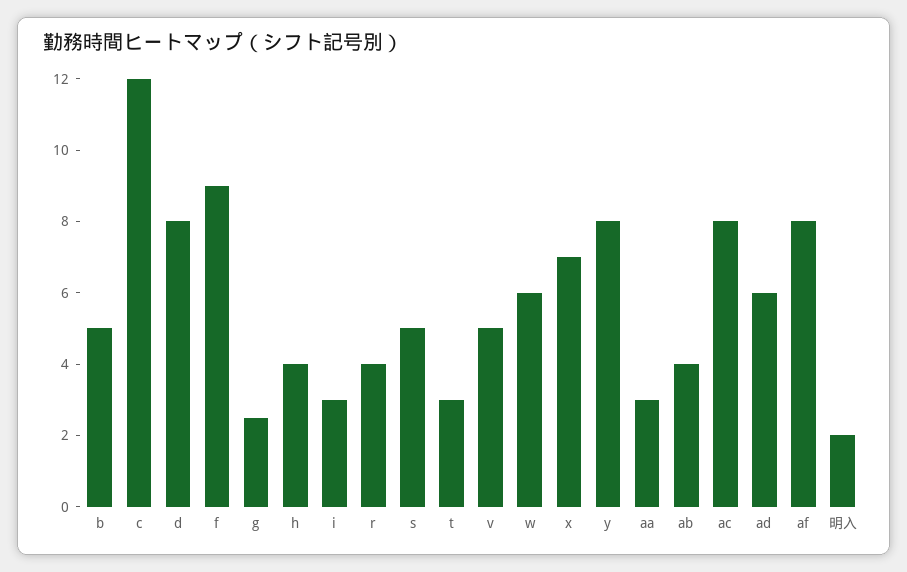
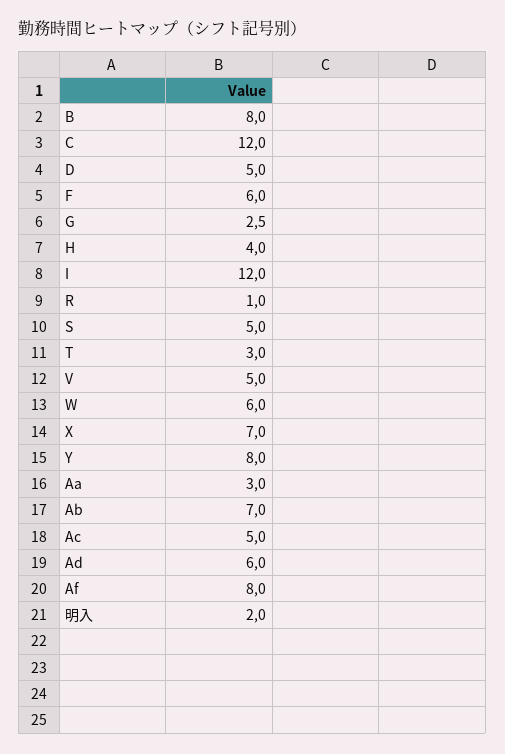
  {
-   "b": 5,
+   "b": 8,
    "c": 12,
-   "d": 8,
+   "d": 5,
-   "f": 9,
+   "f": 6,
    "g": 2.5,
    "h": 4,
-   "i": 3,
+   "i": 12,
-   "r": 4,
+   "r": 1,
    "s": 5,
    "t": 3,
    "v": 5,
    "w": 6,
    "x": 7,
    "y": 8,
    "aa": 3,
-   "ab": 4,
+   "ab": 7,
-   "ac": 8,
+   "ac": 5,
    "ad": 6,
    "af": 8,
    "明入": 2
  }

